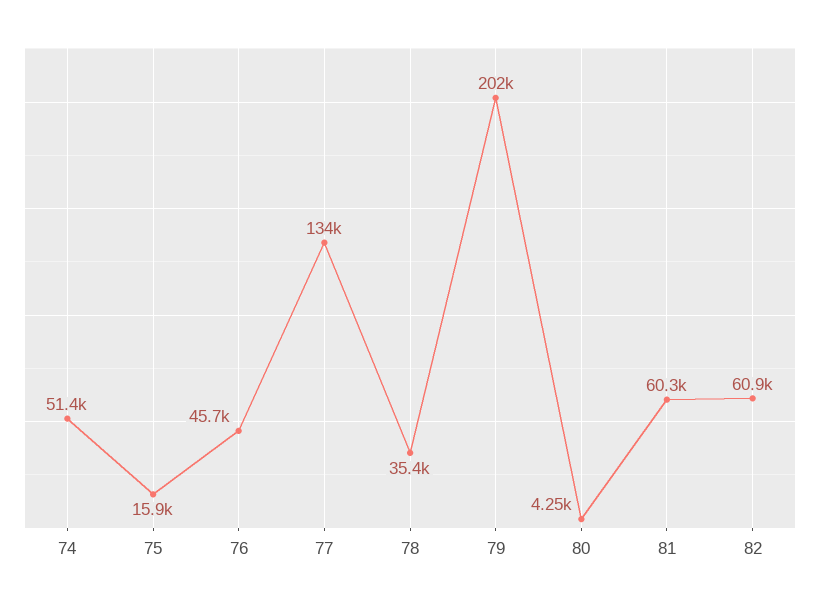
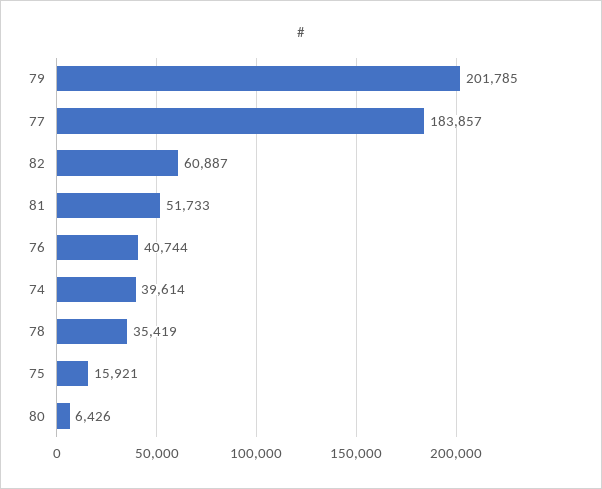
  {
-   "74": 51400,
+   "74": 39614,
    "75": 15921,
-   "76": 45700,
+   "76": 40744,
-   "77": 134000,
+   "77": 183857,
    "78": 35419,
    "79": 201785,
-   "80": 4250,
+   "80": 6426,
-   "81": 60300,
+   "81": 51733,
    "82": 60887
  }

